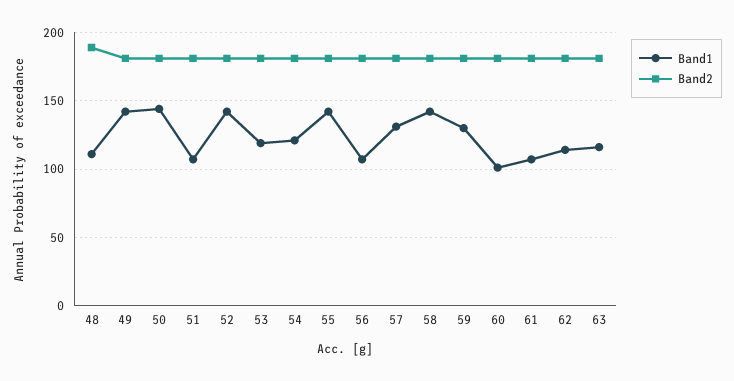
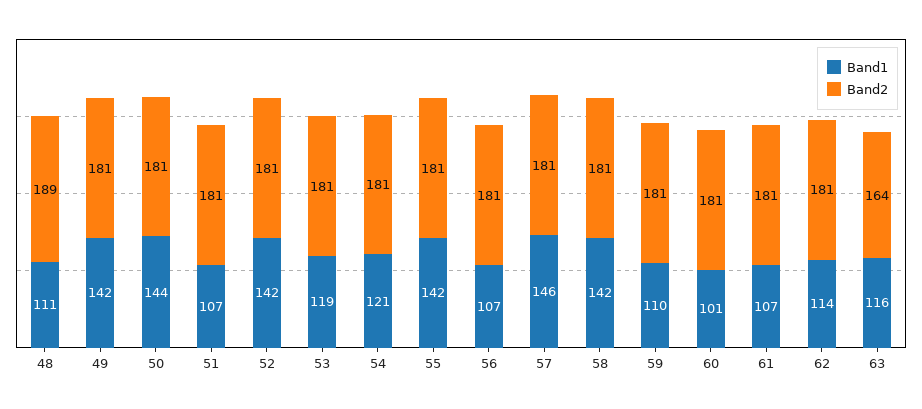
  {
    "Band1": {
      "48": 111,
      "49": 142,
      "50": 144,
      "51": 107,
      "52": 142,
      "53": 119,
      "54": 121,
      "55": 142,
      "56": 107,
-     "57": 130,
+     "57": 146,
      "58": 142,
-     "59": 130,
+     "59": 110,
      "60": 101,
      "61": 107,
      "62": 114,
      "63": 116
    },
    "Band2": {
      "48": 189,
      "49": 181,
      "50": 181,
      "51": 181,
      "52": 181,
      "53": 181,
      "54": 181,
      "55": 181,
      "56": 181,
      "57": 181,
      "58": 181,
      "59": 181,
      "60": 181,
      "61": 181,
      "62": 181,
-     "63": 180
+     "63": 164
    }
  }

